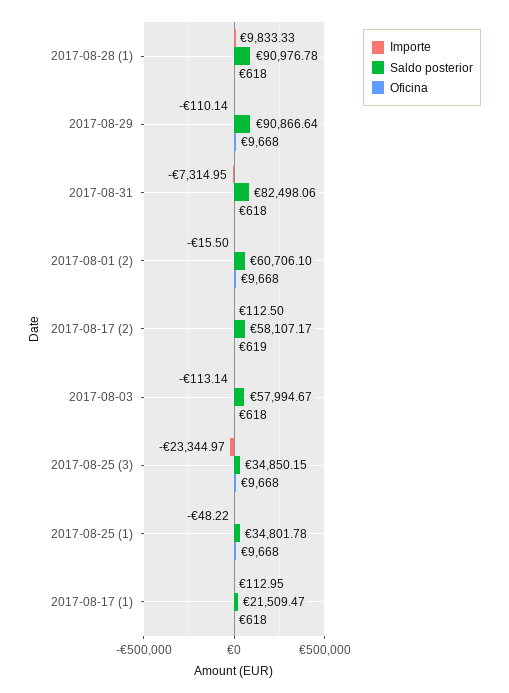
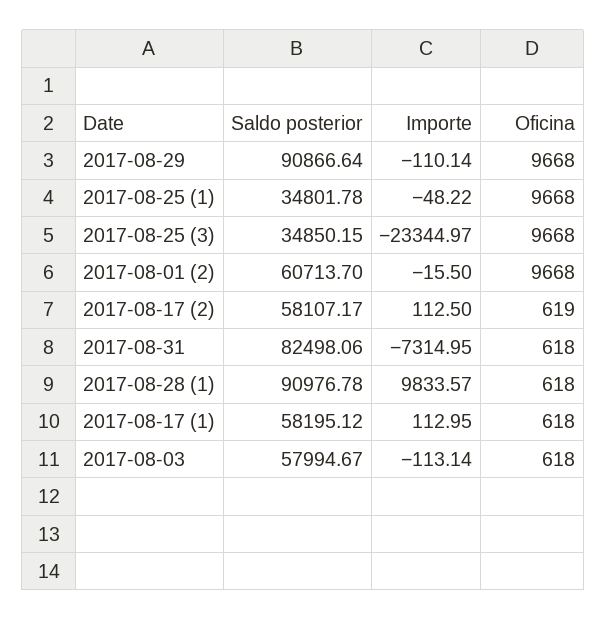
  {
    "Importe": {
-     "2017-08-28 (1)": 9833.33,
+     "2017-08-28 (1)": 9833.57,
      "2017-08-29": -110.14,
      "2017-08-31": -7314.95,
      "2017-08-01 (2)": -15.5,
      "2017-08-17 (2)": 112.5,
      "2017-08-03": -113.14,
      "2017-08-25 (3)": -23344.97,
      "2017-08-25 (1)": -48.22,
      "2017-08-17 (1)": 112.95
    },
    "Saldo posterior": {
      "2017-08-28 (1)": 90976.78,
      "2017-08-29": 90866.64,
      "2017-08-31": 82498.06,
-     "2017-08-01 (2)": 60706.1,
+     "2017-08-01 (2)": 60713.7,
      "2017-08-17 (2)": 58107.17,
      "2017-08-03": 57994.67,
      "2017-08-25 (3)": 34850.15,
      "2017-08-25 (1)": 34801.78,
-     "2017-08-17 (1)": 21509.47
+     "2017-08-17 (1)": 58195.12
    },
    "Oficina": {
      "2017-08-28 (1)": 618,
      "2017-08-29": 9668,
      "2017-08-31": 618,
      "2017-08-01 (2)": 9668,
      "2017-08-17 (2)": 619,
      "2017-08-03": 618,
      "2017-08-25 (3)": 9668,
      "2017-08-25 (1)": 9668,
      "2017-08-17 (1)": 618
    }
  }

